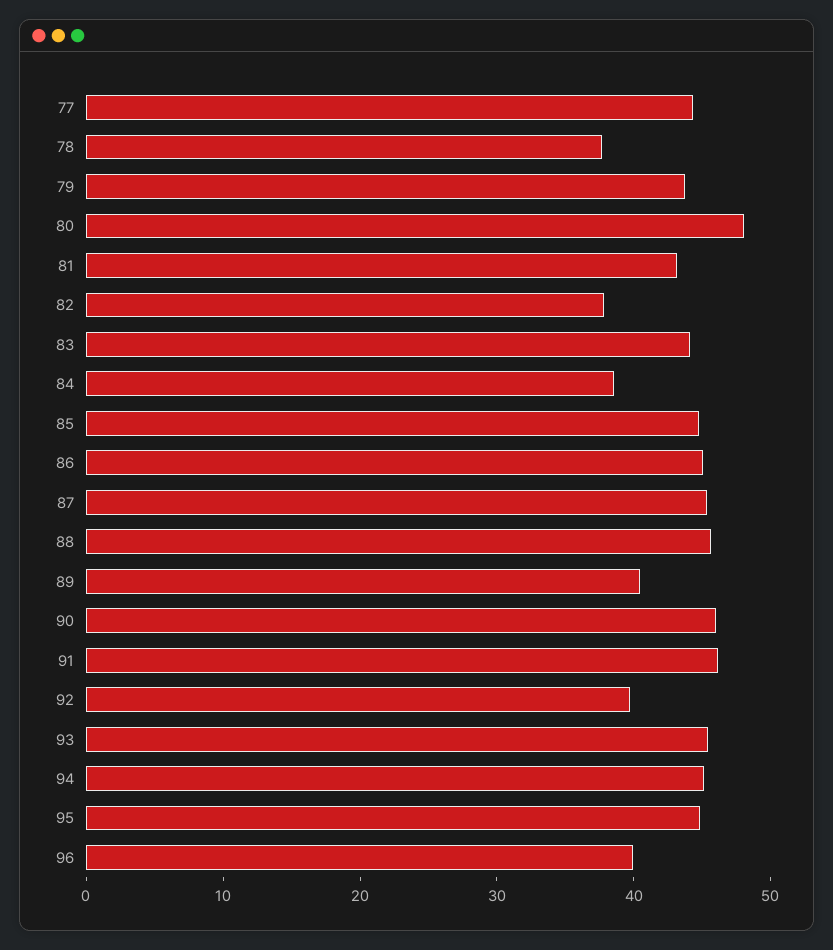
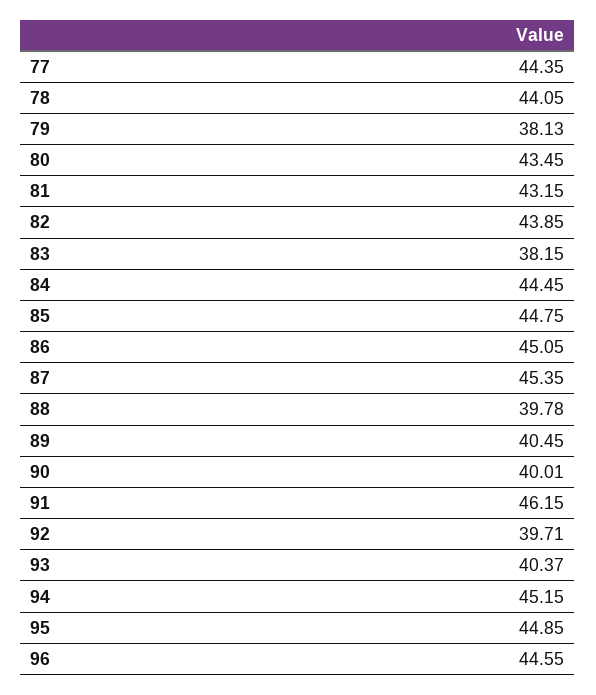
  {
    "77": 44.35,
-   "78": 38,
+   "78": 44.05,
-   "79": 44,
+   "79": 38.13,
-   "80": 48,
+   "80": 43.45,
    "81": 43.15,
-   "82": 38,
+   "82": 43.85,
-   "83": 44,
+   "83": 38.15,
-   "84": 38,
+   "84": 44.45,
    "85": 44.75,
    "86": 45.05,
    "87": 45.35,
-   "88": 46,
+   "88": 39.78,
    "89": 40.45,
-   "90": 46,
+   "90": 40.01,
    "91": 46.15,
    "92": 39.71,
-   "93": 46,
+   "93": 40.37,
    "94": 45.15,
    "95": 44.85,
-   "96": 40
+   "96": 44.55
  }

